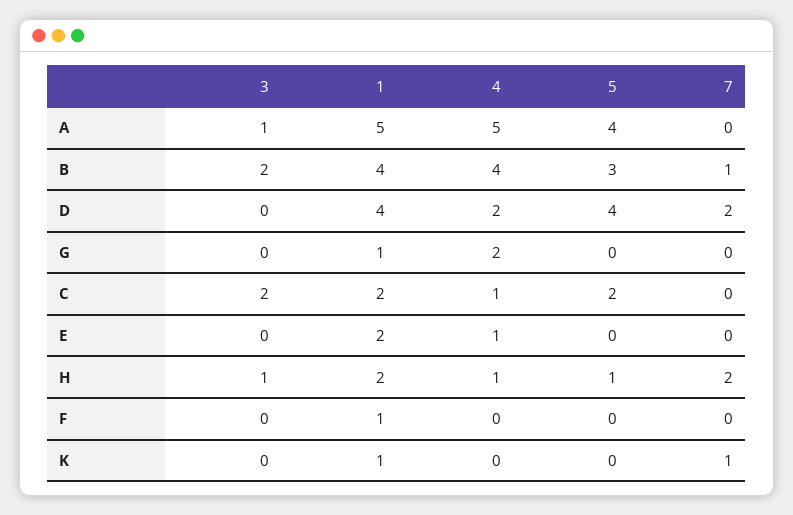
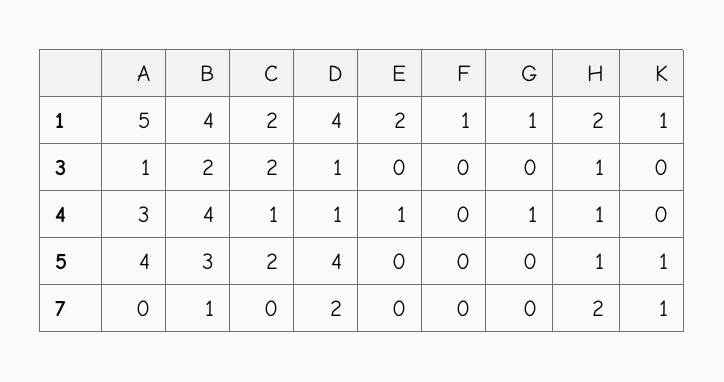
  {
    "3": {
      "A": 1,
      "B": 2,
-     "D": 0,
+     "D": 1,
      "G": 0,
      "C": 2,
      "E": 0,
      "H": 1,
      "F": 0,
      "K": 0
    },
    "1": {
      "A": 5,
      "B": 4,
      "D": 4,
      "G": 1,
      "C": 2,
      "E": 2,
      "H": 2,
      "F": 1,
      "K": 1
    },
    "4": {
-     "A": 5,
+     "A": 3,
      "B": 4,
-     "D": 2,
+     "D": 1,
-     "G": 2,
+     "G": 1,
      "C": 1,
      "E": 1,
      "H": 1,
      "F": 0,
      "K": 0
    },
    "5": {
      "A": 4,
      "B": 3,
      "D": 4,
      "G": 0,
      "C": 2,
      "E": 0,
      "H": 1,
      "F": 0,
-     "K": 0
+     "K": 1
    },
    "7": {
      "A": 0,
      "B": 1,
      "D": 2,
      "G": 0,
      "C": 0,
      "E": 0,
      "H": 2,
      "F": 0,
      "K": 1
    }
  }

